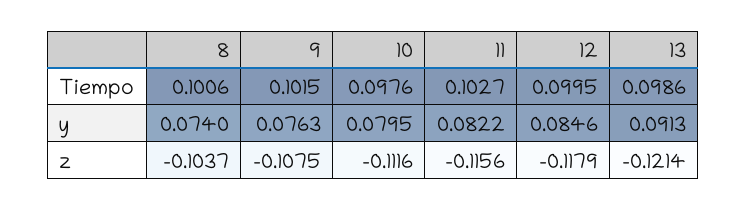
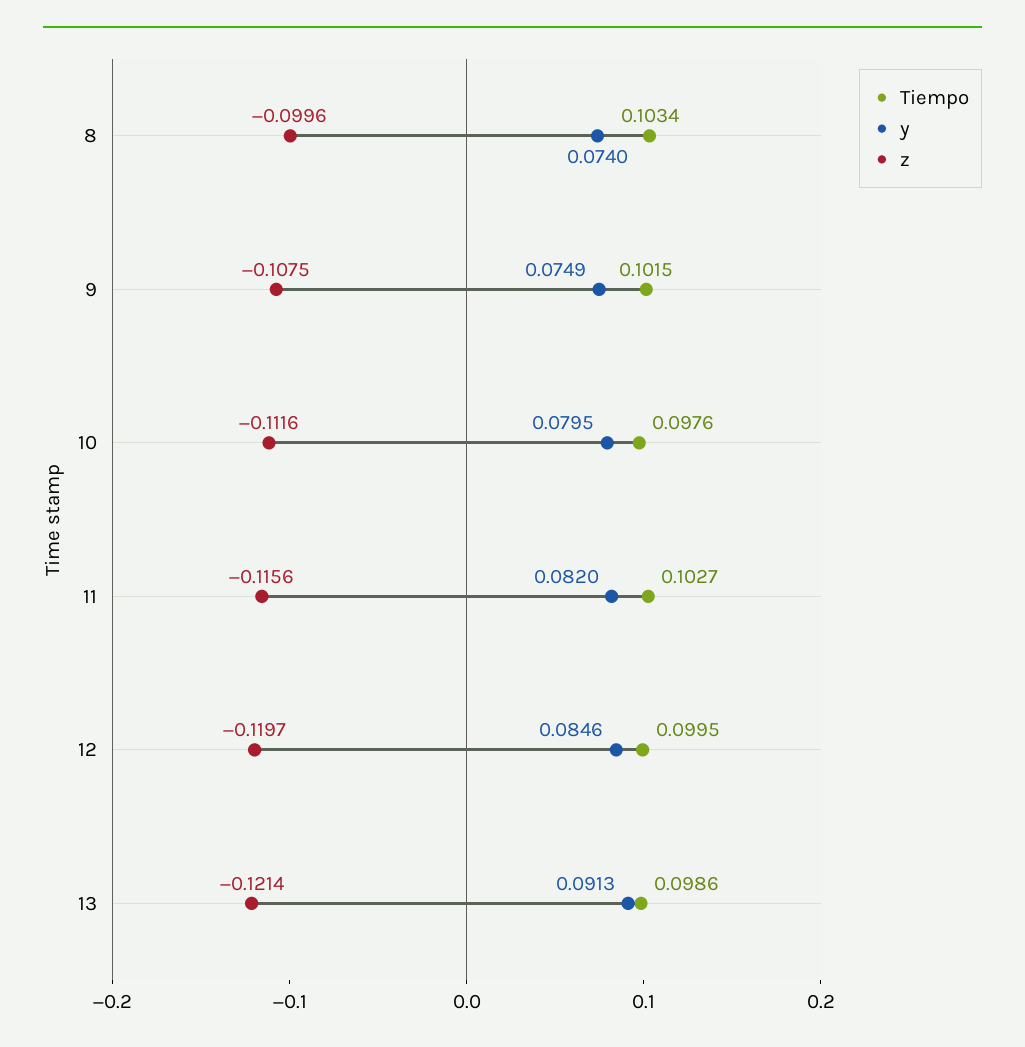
  {
    "Tiempo": {
-     "8": 0.1006,
+     "8": 0.1034,
      "9": 0.1015,
      "10": 0.0976,
      "11": 0.1027,
      "12": 0.0995,
      "13": 0.0986
    },
    "y": {
      "8": 0.074,
-     "9": 0.0763,
+     "9": 0.0749,
      "10": 0.0795,
-     "11": 0.0822,
+     "11": 0.082,
      "12": 0.0846,
      "13": 0.0913
    },
    "z": {
-     "8": -0.1037,
+     "8": -0.0996,
      "9": -0.1075,
      "10": -0.1116,
      "11": -0.1156,
-     "12": -0.1179,
+     "12": -0.1197,
      "13": -0.1214
    }
  }

